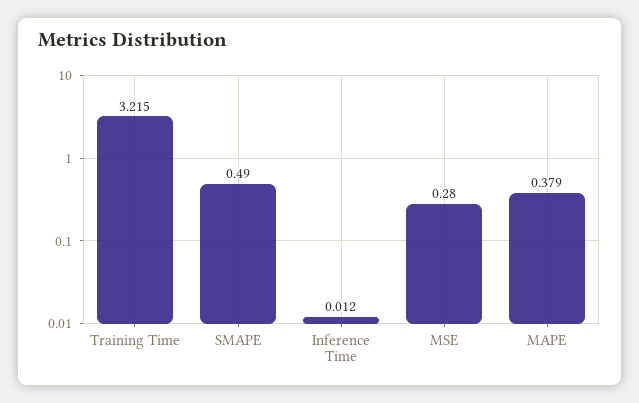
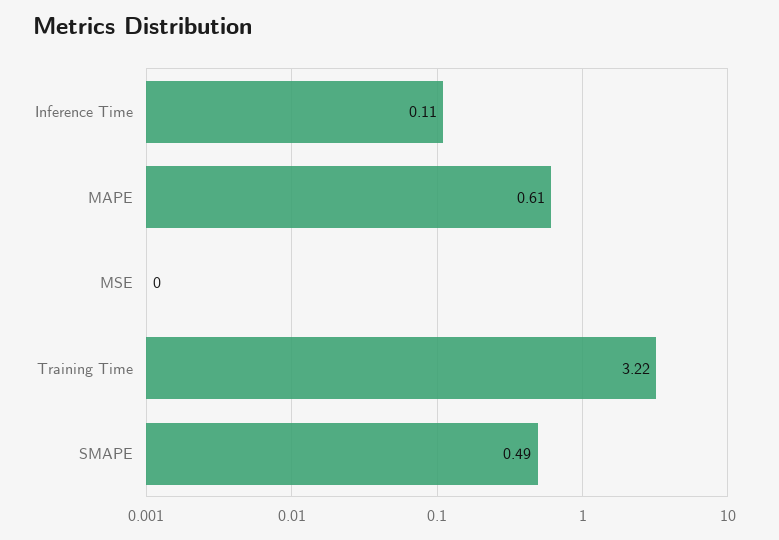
  {
    "Training Time": 3.215,
    "SMAPE": 0.49,
-   "Inference Time": 0.012,
+   "Inference Time": 0.11,
-   "MSE": 0.28,
+   "MSE": 0,
-   "MAPE": 0.379
+   "MAPE": 0.61
  }

